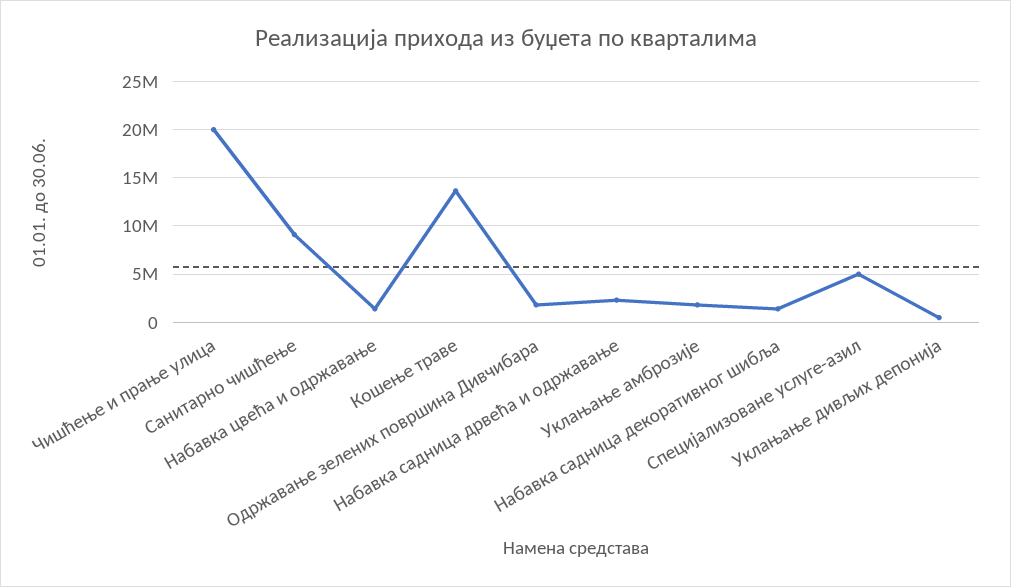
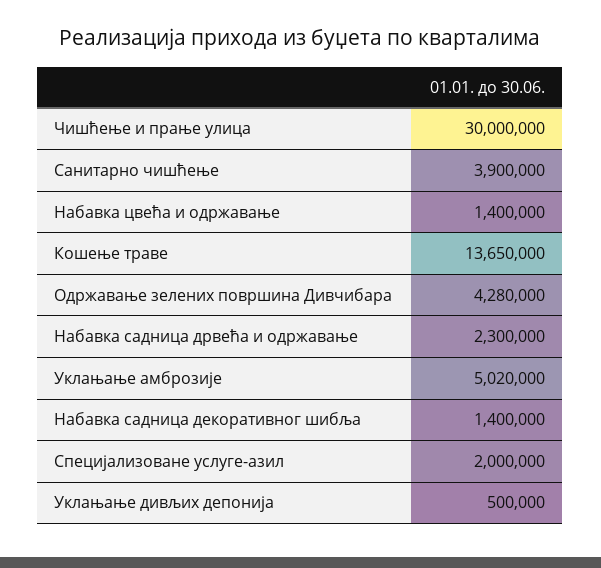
  {
-   "Чишћење и прање улица": 20000000,
+   "Чишћење и прање улица": 30000000,
-   "Санитарно чишћење": 9000000,
+   "Санитарно чишћење": 3900000,
    "Набавка цвећа и одржавање": 1400000,
    "Кошење траве": 13650000,
-   "Одржавање зелених површина Дивчибара": 2000000,
+   "Одржавање зелених површина Дивчибара": 4280000,
    "Набавка садница дрвећа и одржавање": 2300000,
-   "Уклањање амброзије": 2000000,
+   "Уклањање амброзије": 5020000,
    "Набавка садница декоративног шибља": 1400000,
-   "Специјализоване услуге-азил": 5000000,
+   "Специјализоване услуге-азил": 2000000,
    "Уклањање дивљих депонија": 500000
  }

